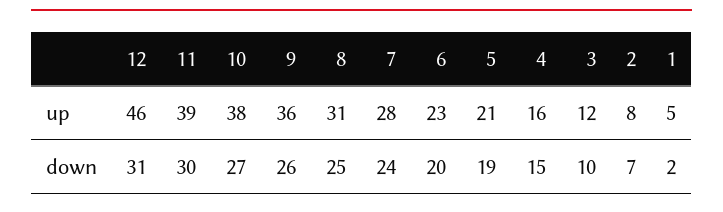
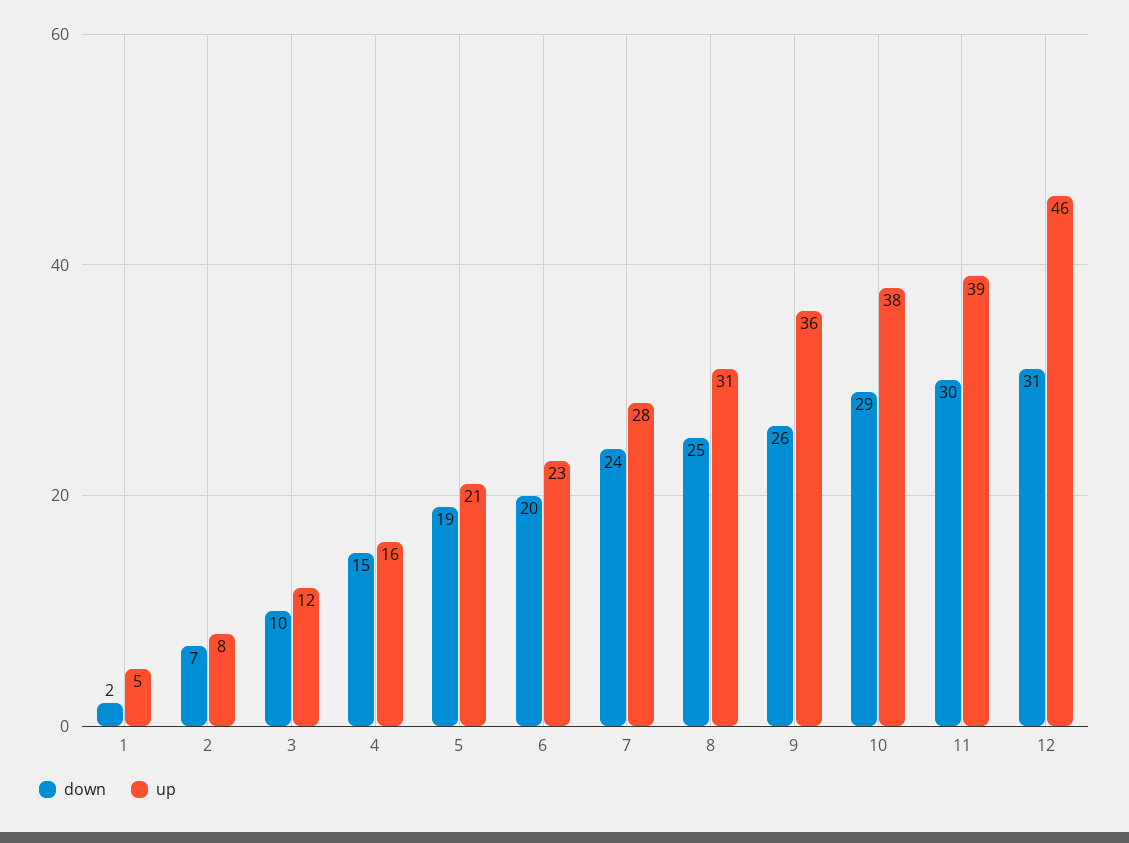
  {
    "up": {
      "12": 46,
      "11": 39,
      "10": 38,
      "9": 36,
      "8": 31,
      "7": 28,
      "6": 23,
      "5": 21,
      "4": 16,
      "3": 12,
      "2": 8,
      "1": 5
    },
    "down": {
      "12": 31,
      "11": 30,
-     "10": 27,
+     "10": 29,
      "9": 26,
      "8": 25,
      "7": 24,
      "6": 20,
      "5": 19,
      "4": 15,
      "3": 10,
      "2": 7,
      "1": 2
    }
  }

